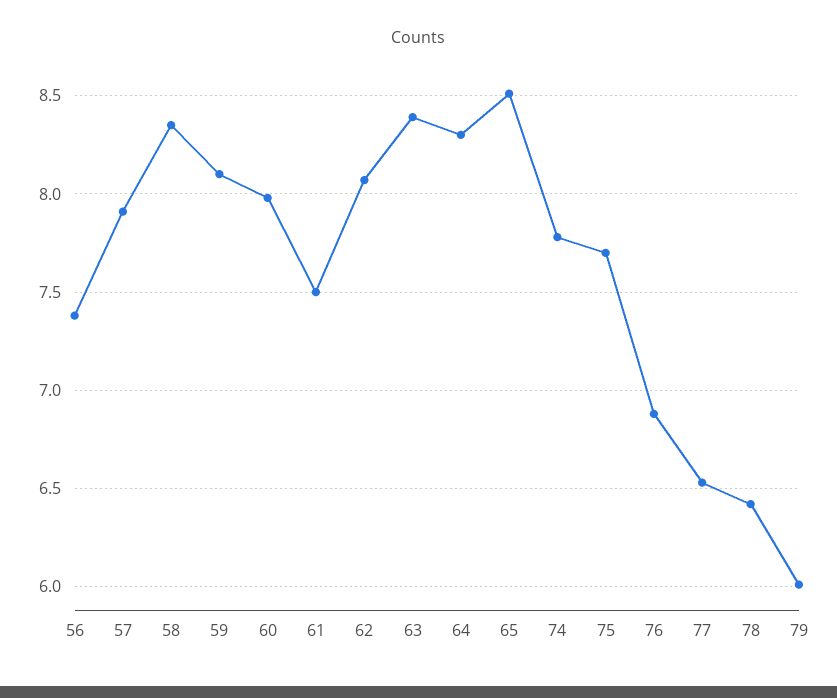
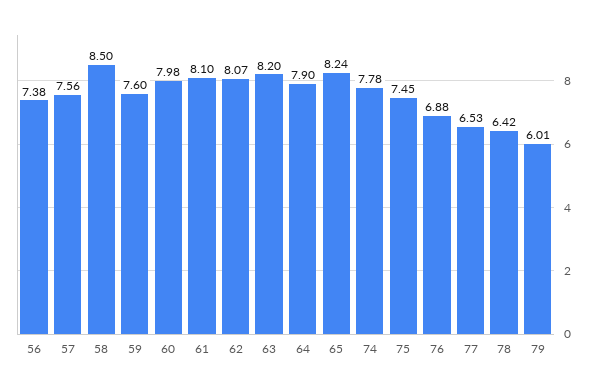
  {
    "56": 7.38,
-   "57": 7.9,
+   "57": 7.56,
-   "58": 8.35,
+   "58": 8.5,
-   "59": 8.1,
+   "59": 7.6,
    "60": 7.98,
-   "61": 7.5,
+   "61": 8.1,
    "62": 8.07,
-   "63": 8.4,
+   "63": 8.2,
-   "64": 8.3,
+   "64": 7.9,
-   "65": 8.5,
+   "65": 8.24,
    "74": 7.78,
-   "75": 7.7,
+   "75": 7.45,
    "76": 6.88,
    "77": 6.53,
    "78": 6.42,
    "79": 6.01
  }

